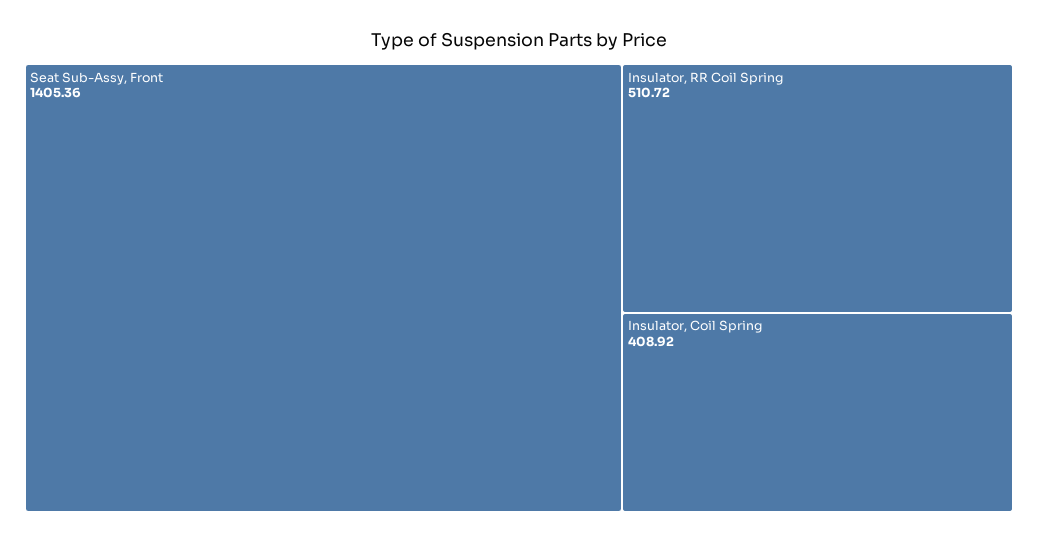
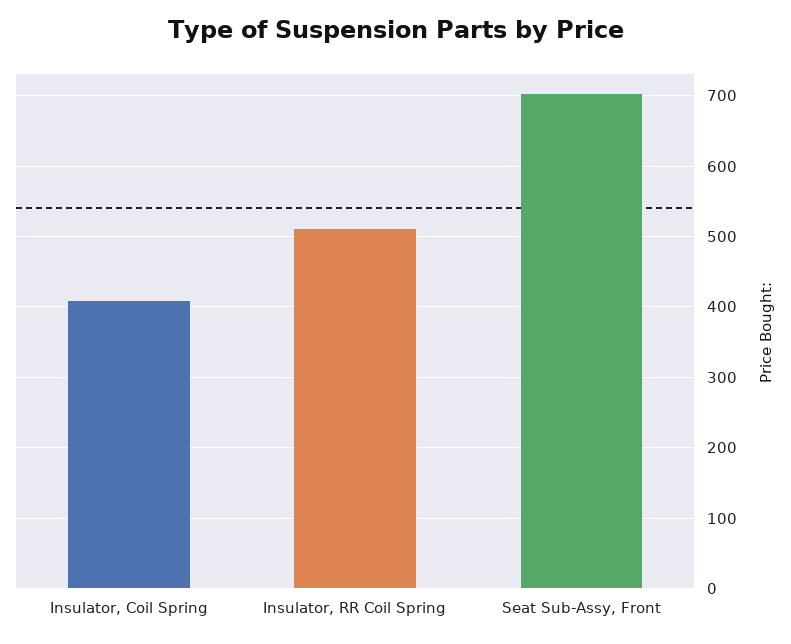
  {
-   "Seat Sub-Assy, Front": 1405.36,
+   "Seat Sub-Assy, Front": 700,
    "Insulator, RR Coil Spring": 510.72,
    "Insulator, Coil Spring": 408.92
  }

